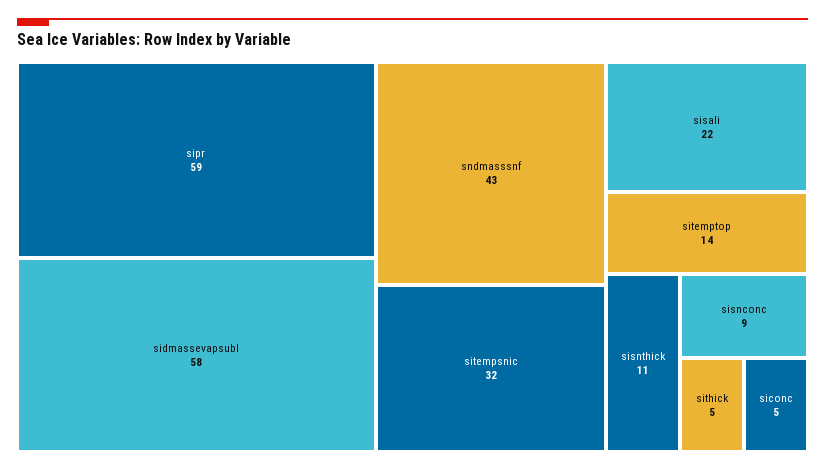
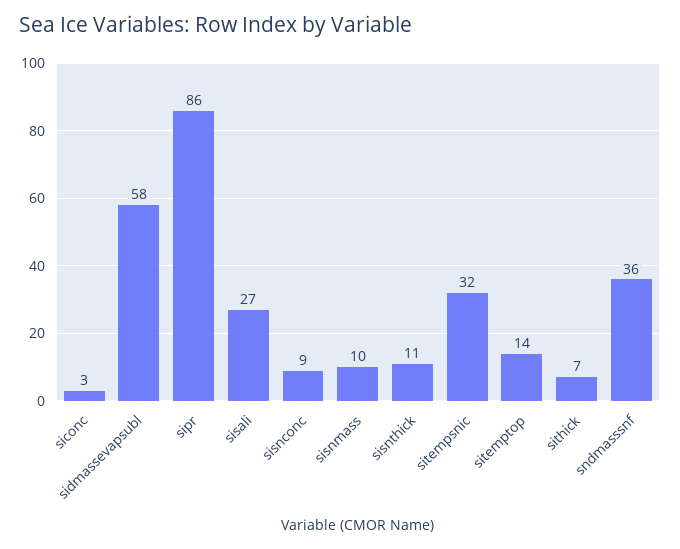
  {
-   "sipr": 59,
+   "sipr": 86,
    "sidmassevapsubl": 58,
-   "sndmasssnf": 43,
+   "sndmasssnf": 36,
    "sitempsnic": 32,
-   "sisali": 22,
+   "sisali": 27,
    "sitemptop": 14,
    "sisnthick": 11,
    "sisnconc": 9,
-   "sithick": 5,
+   "sithick": 7,
-   "siconc": 5
+   "siconc": 3,
+   "sisnmass": 10
  }

